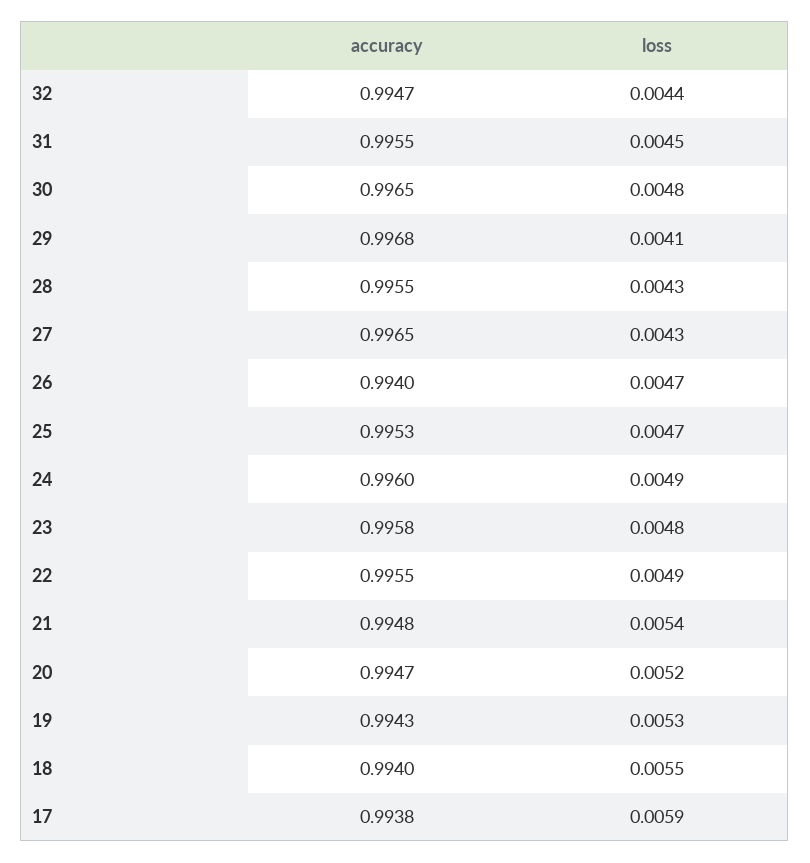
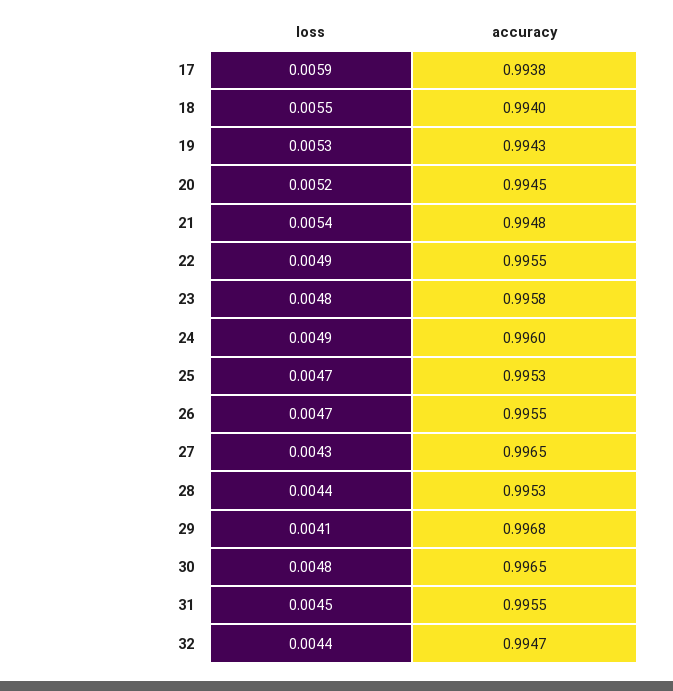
  {
    "accuracy": {
      "32": 0.9947,
      "31": 0.9955,
      "30": 0.9965,
      "29": 0.9968,
-     "28": 0.9955,
+     "28": 0.9953,
      "27": 0.9965,
-     "26": 0.994,
+     "26": 0.9955,
      "25": 0.9953,
      "24": 0.996,
      "23": 0.9958,
      "22": 0.9955,
      "21": 0.9948,
-     "20": 0.9947,
+     "20": 0.9945,
      "19": 0.9943,
      "18": 0.994,
      "17": 0.9938
    },
    "loss": {
      "32": 0.0044,
      "31": 0.0045,
      "30": 0.0048,
      "29": 0.0041,
-     "28": 0.0043,
+     "28": 0.0044,
      "27": 0.0043,
      "26": 0.0047,
      "25": 0.0047,
      "24": 0.0049,
      "23": 0.0048,
      "22": 0.0049,
      "21": 0.0054,
      "20": 0.0052,
      "19": 0.0053,
      "18": 0.0055,
      "17": 0.0059
    }
  }

